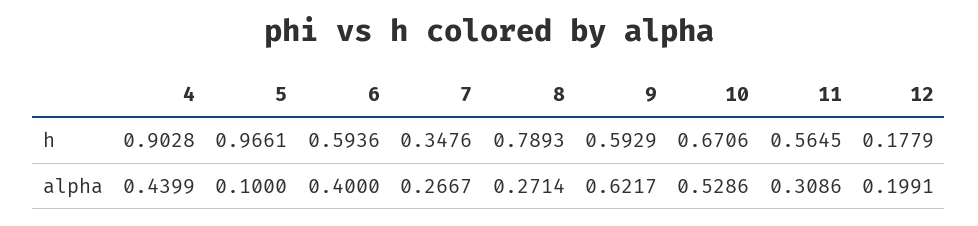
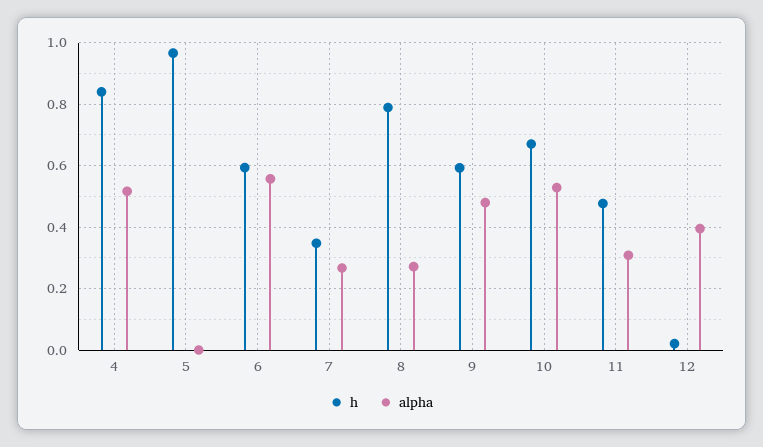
  {
    "h": {
-     "4": 0.9028,
+     "4": 0.84,
      "5": 0.9661,
      "6": 0.5936,
      "7": 0.3476,
      "8": 0.7893,
      "9": 0.5929,
      "10": 0.6706,
-     "11": 0.5645,
+     "11": 0.48,
-     "12": 0.1779
+     "12": 0.02
    },
    "alpha": {
-     "4": 0.4399,
+     "4": 0.52,
-     "5": 0.1,
+     "5": 0,
-     "6": 0.4,
+     "6": 0.56,
      "7": 0.2667,
      "8": 0.2714,
-     "9": 0.6217,
+     "9": 0.48,
      "10": 0.5286,
      "11": 0.3086,
-     "12": 0.1991
+     "12": 0.4
    }
  }

